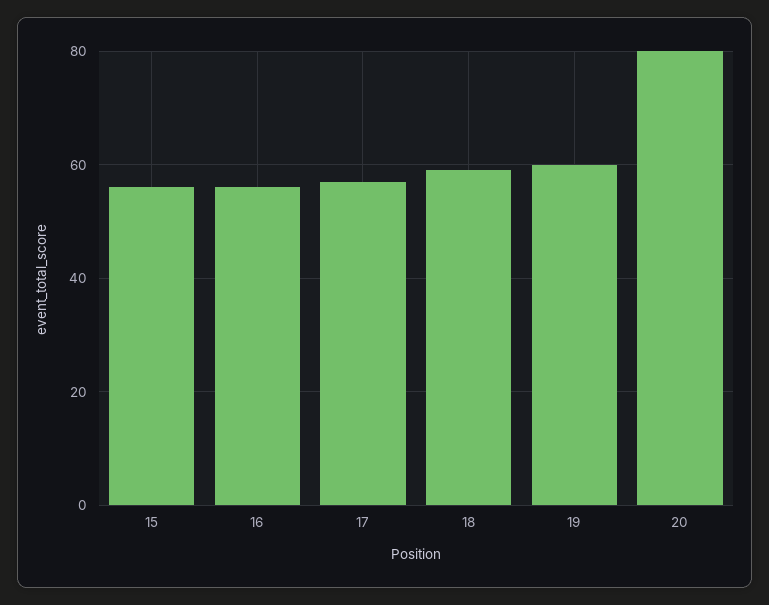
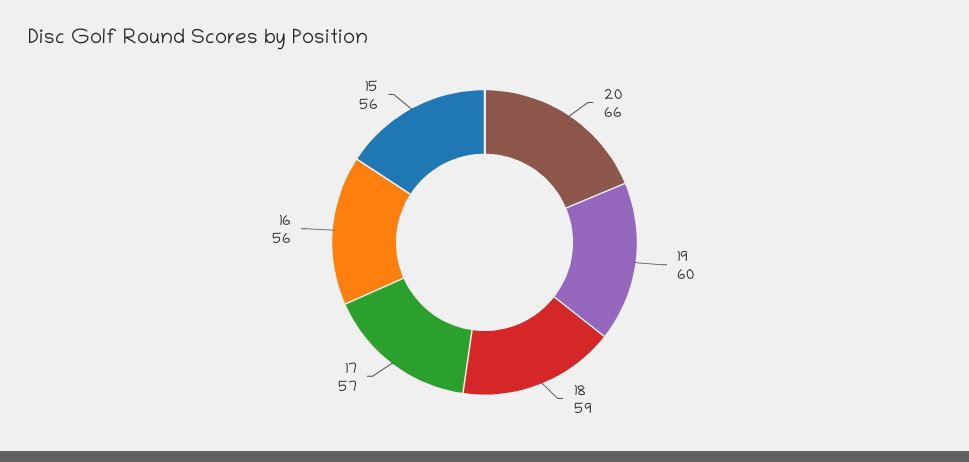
  {
    "15": 56,
    "16": 56,
    "17": 57,
    "18": 59,
    "19": 60,
-   "20": 80
+   "20": 66
  }

